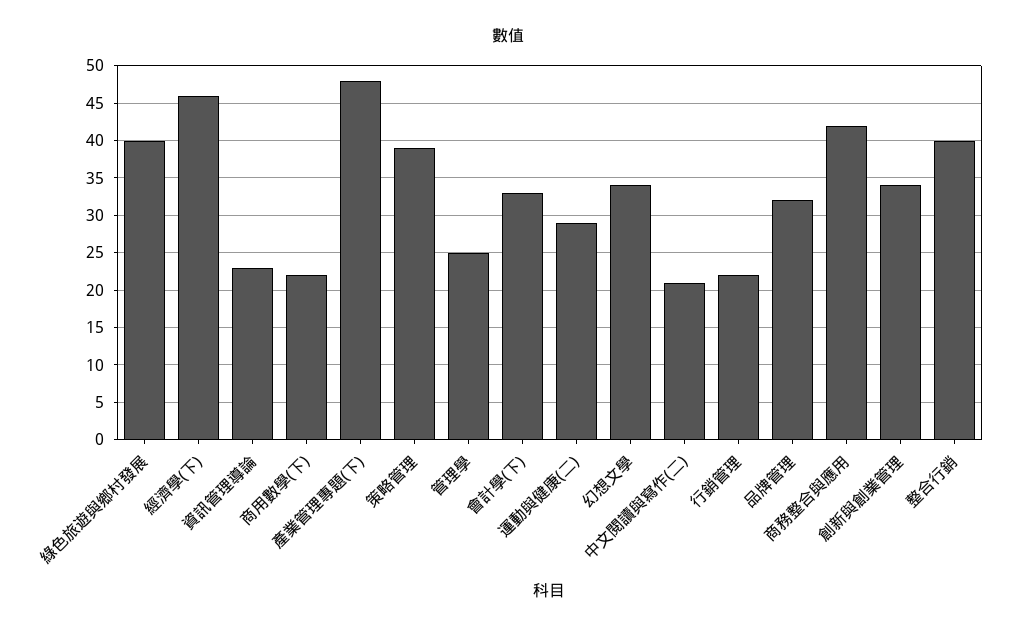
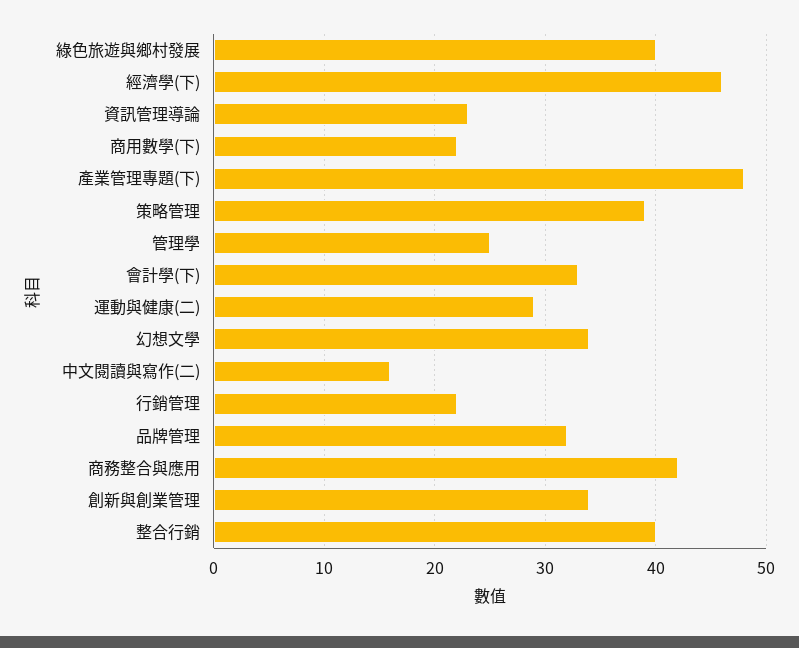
  {
    "綠色旅遊與鄉村發展": 40,
    "經濟學(下)": 46,
    "資訊管理導論": 23,
    "商用數學(下)": 22,
    "產業管理專題(下)": 48,
    "策略管理": 39,
    "管理學": 25,
    "會計學(下)": 33,
    "運動與健康(二)": 29,
    "幻想文學": 34,
-   "中文閱讀與寫作(二)": 21,
+   "中文閱讀與寫作(二)": 16,
    "行銷管理": 22,
    "品牌管理": 32,
    "商務整合與應用": 42,
    "創新與創業管理": 34,
    "整合行銷": 40
  }

